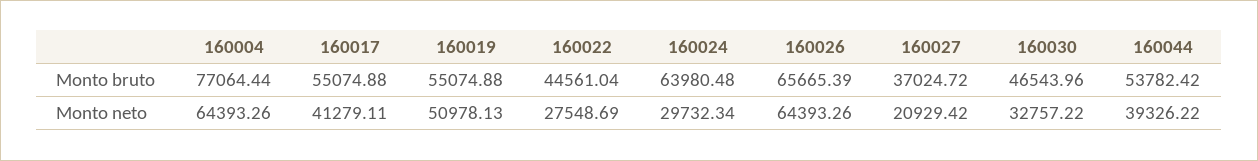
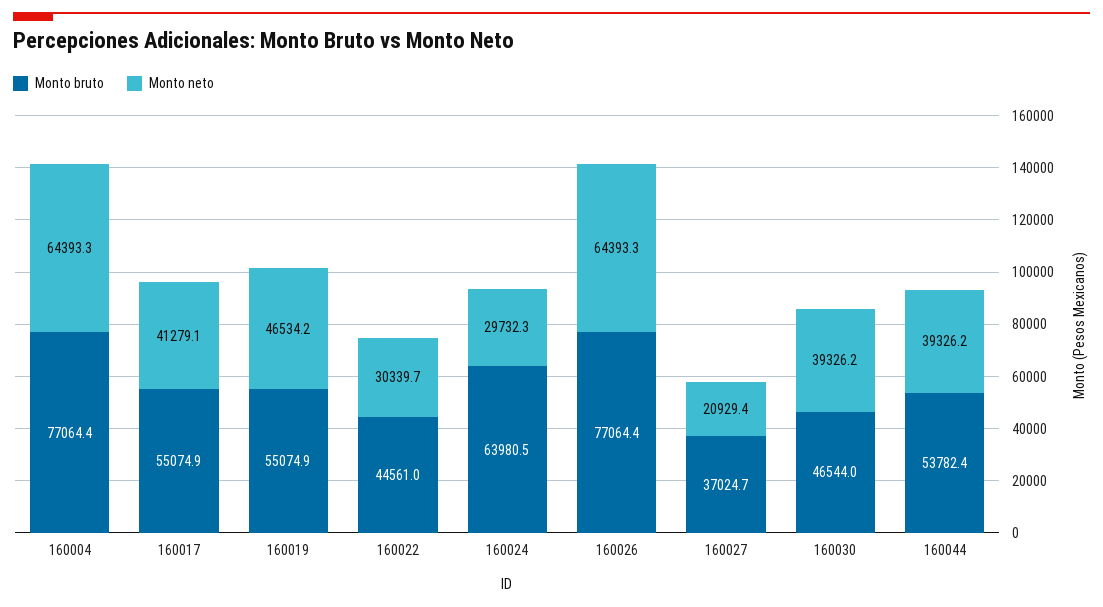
  {
    "Monto bruto": {
      "160004": 77064.44,
      "160017": 55074.88,
      "160019": 55074.88,
      "160022": 44561.04,
      "160024": 63980.48,
-     "160026": 65665.39,
+     "160026": 77064.4,
      "160027": 37024.72,
      "160030": 46543.96,
      "160044": 53782.42
    },
    "Monto neto": {
      "160004": 64393.26,
      "160017": 41279.11,
-     "160019": 50978.13,
+     "160019": 46534.2,
-     "160022": 27548.69,
+     "160022": 30339.7,
      "160024": 29732.34,
      "160026": 64393.26,
      "160027": 20929.42,
-     "160030": 32757.22,
+     "160030": 39326.2,
      "160044": 39326.22
    }
  }

